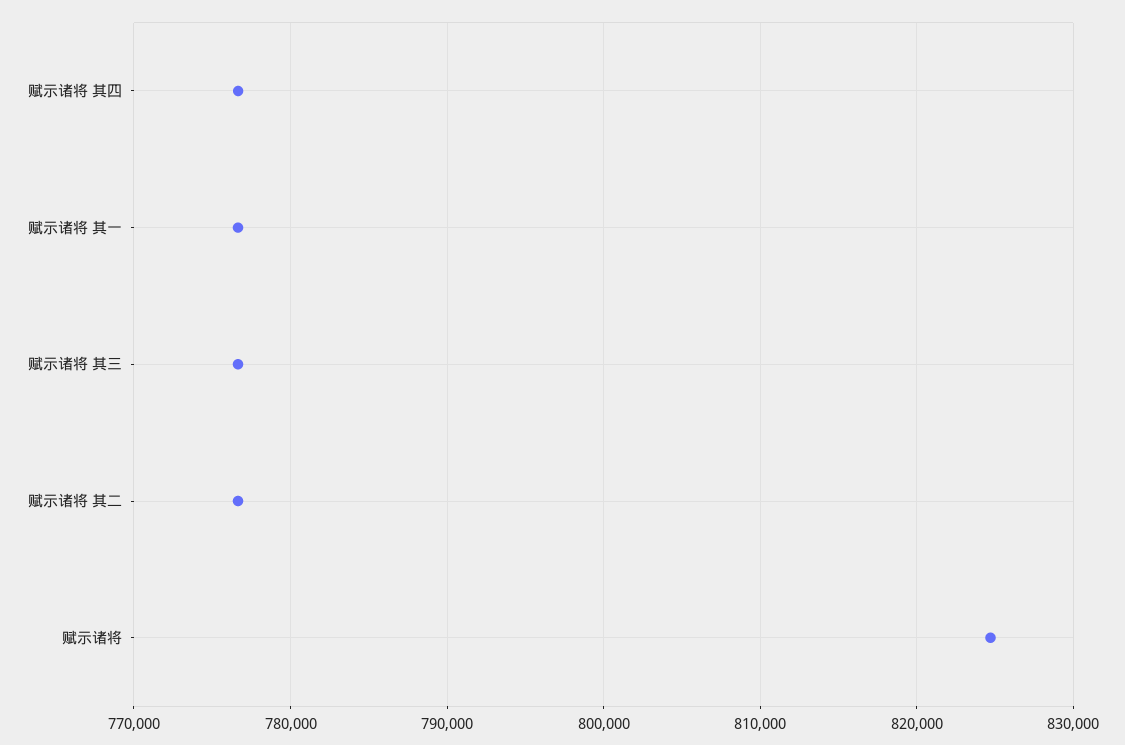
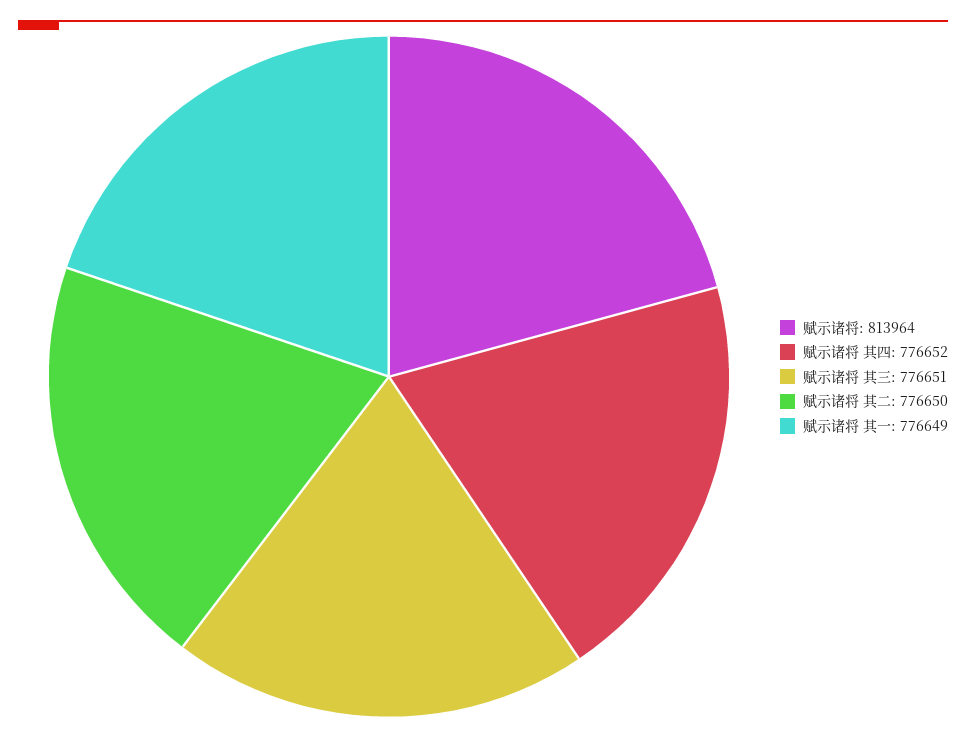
  {
    "赋示诸将 其四": 776652,
    "赋示诸将 其一": 776649,
    "赋示诸将 其三": 776651,
    "赋示诸将 其二": 776650,
-   "赋示诸将": 825000
+   "赋示诸将": 813964
  }

